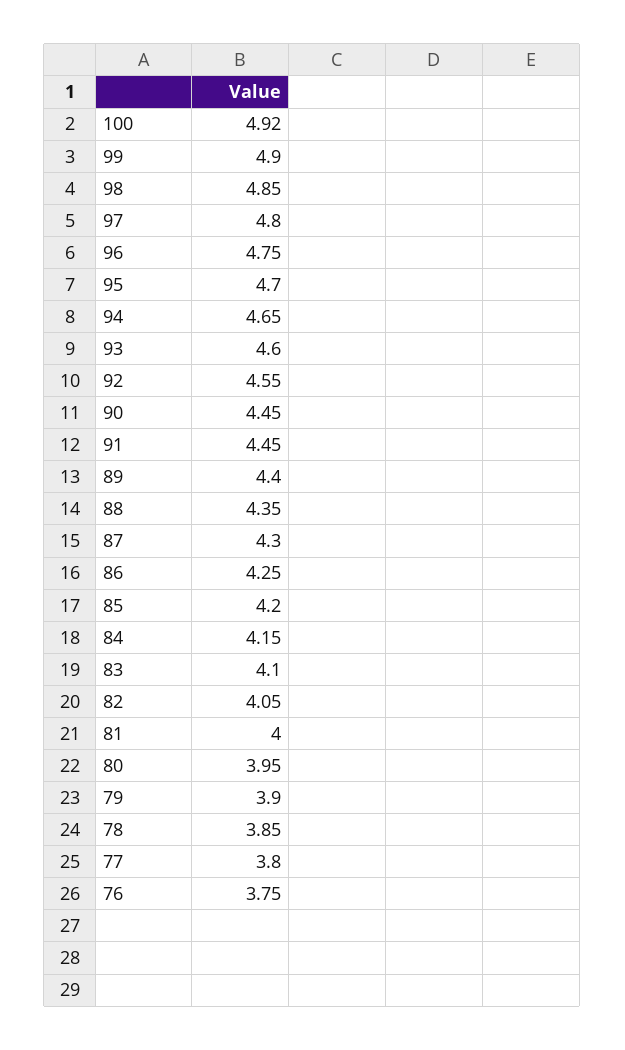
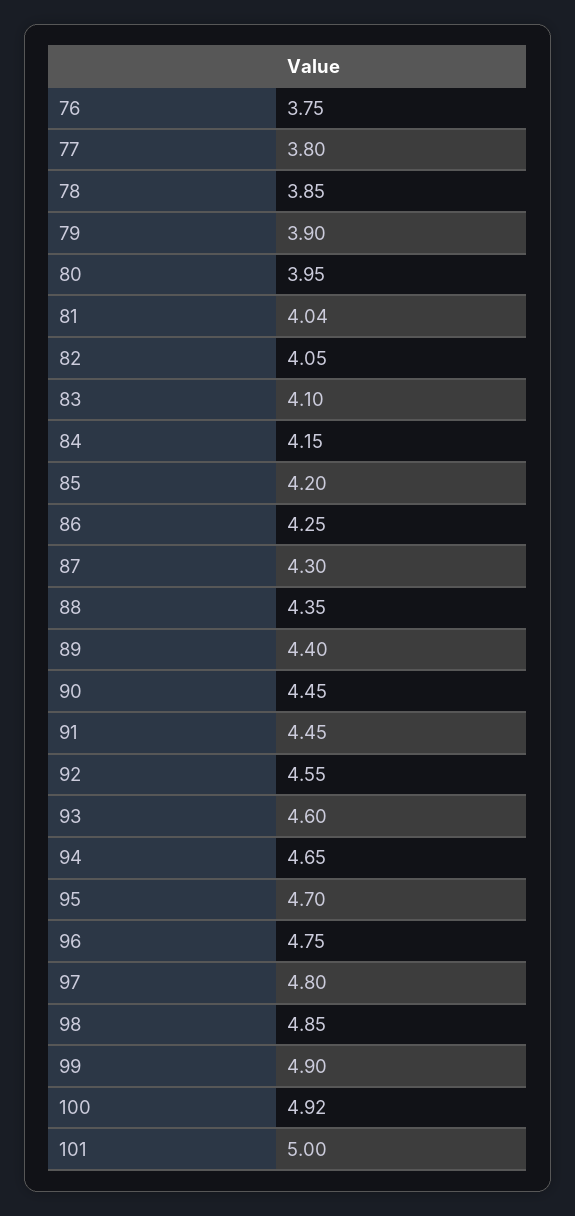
  {
    "100": 4.92,
    "99": 4.9,
    "98": 4.85,
    "97": 4.8,
    "96": 4.75,
    "95": 4.7,
    "94": 4.65,
    "93": 4.6,
    "92": 4.55,
    "90": 4.45,
    "91": 4.45,
    "89": 4.4,
    "88": 4.35,
    "87": 4.3,
    "86": 4.25,
    "85": 4.2,
    "84": 4.15,
    "83": 4.1,
    "82": 4.05,
-   "81": 4,
+   "81": 4.04,
    "80": 3.95,
    "79": 3.9,
    "78": 3.85,
    "77": 3.8,
-   "76": 3.75
+   "76": 3.75,
+   "101": 5
  }

